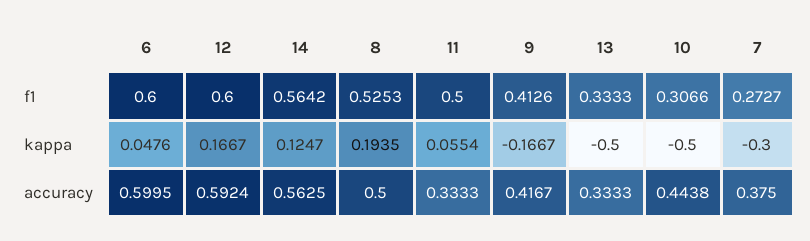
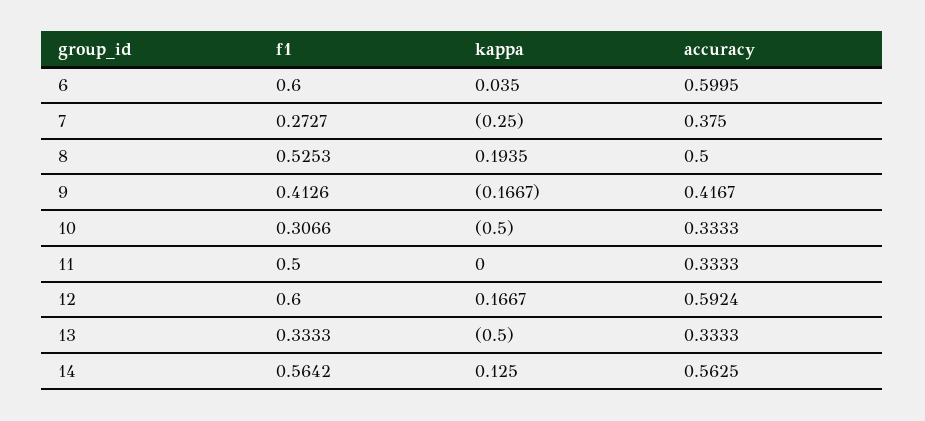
  {
    "6": {
      "f1": 0.6,
-     "kappa": 0.0476,
+     "kappa": 0.035,
      "accuracy": 0.5995
    },
    "12": {
      "f1": 0.6,
      "kappa": 0.1667,
      "accuracy": 0.5924
    },
    "14": {
      "f1": 0.5642,
-     "kappa": 0.1247,
+     "kappa": 0.125,
      "accuracy": 0.5625
    },
    "8": {
      "f1": 0.5253,
      "kappa": 0.1935,
      "accuracy": 0.5
    },
    "11": {
      "f1": 0.5,
-     "kappa": 0.0554,
+     "kappa": 0,
      "accuracy": 0.3333
    },
    "9": {
      "f1": 0.4126,
      "kappa": -0.1667,
      "accuracy": 0.4167
    },
    "13": {
      "f1": 0.3333,
      "kappa": -0.5,
      "accuracy": 0.3333
    },
    "10": {
      "f1": 0.3066,
      "kappa": -0.5,
-     "accuracy": 0.4438
+     "accuracy": 0.3333
    },
    "7": {
      "f1": 0.2727,
-     "kappa": -0.3,
+     "kappa": -0.25,
      "accuracy": 0.375
    }
  }

